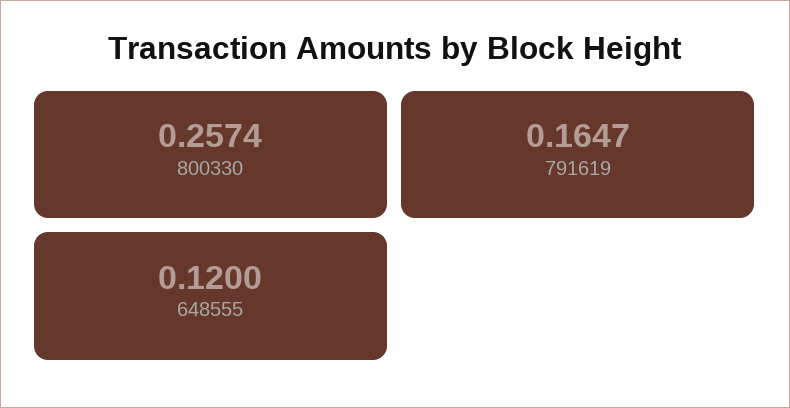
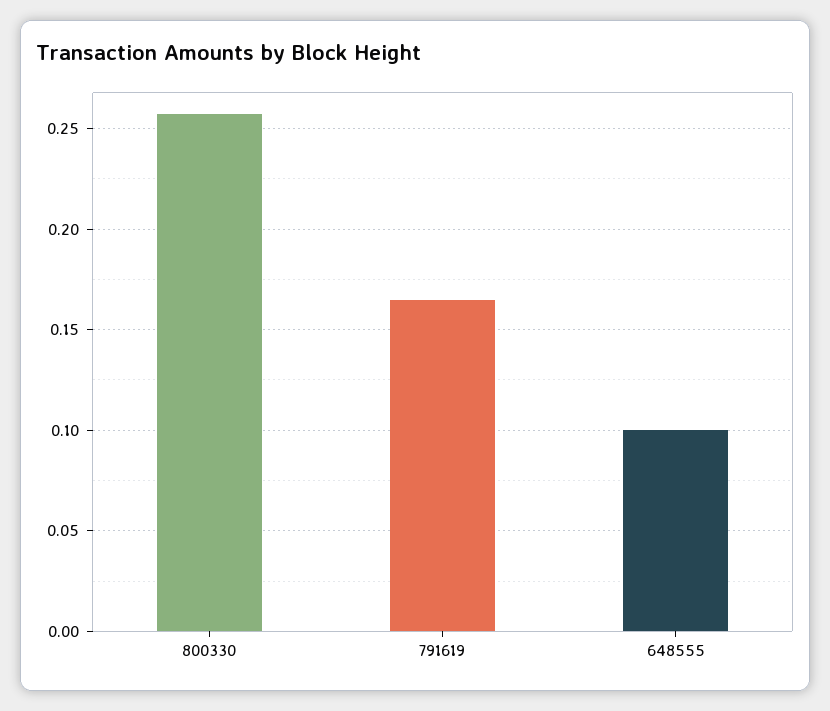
  {
    "800330": 0.2574,
    "791619": 0.1647,
-   "648555": 0.12
+   "648555": 0.1
  }

